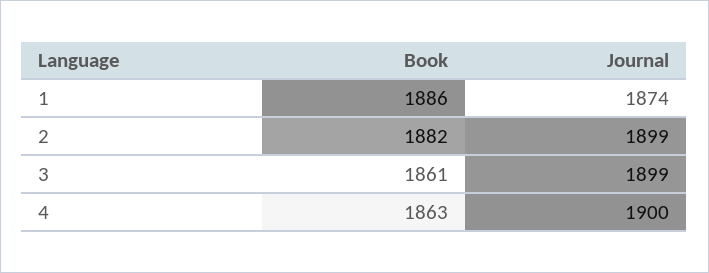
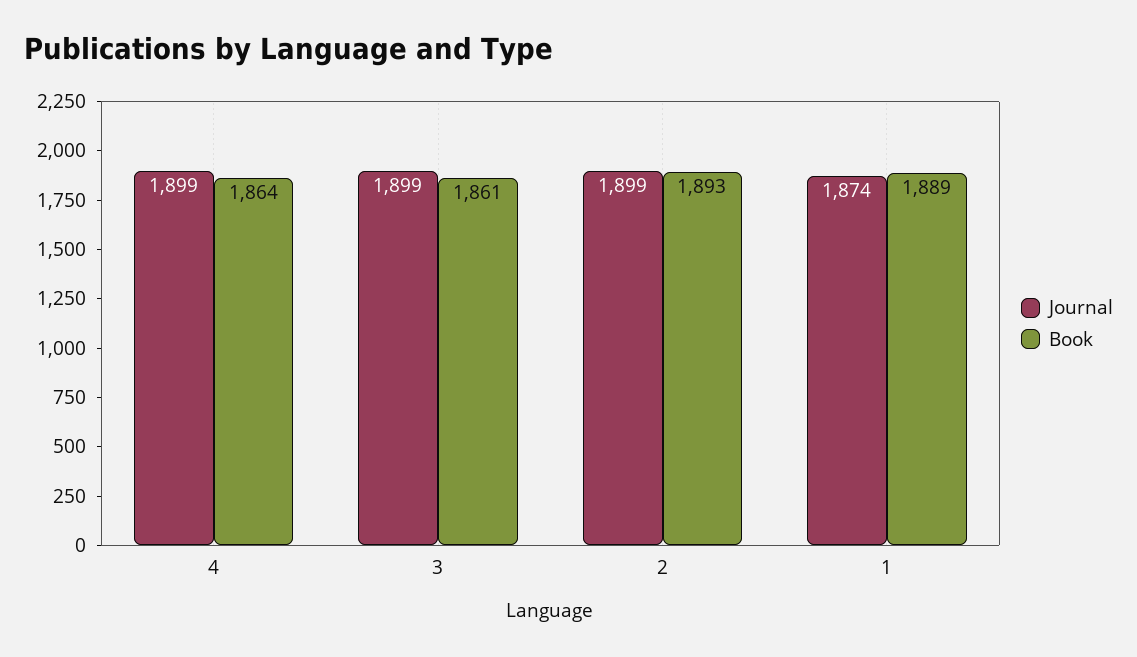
  {
    "Book": {
-     "1": 1886,
+     "1": 1889,
-     "2": 1882,
+     "2": 1893,
      "3": 1861,
-     "4": 1863
+     "4": 1864
    },
    "Journal": {
      "1": 1874,
      "2": 1899,
      "3": 1899,
-     "4": 1900
+     "4": 1899
    }
  }

